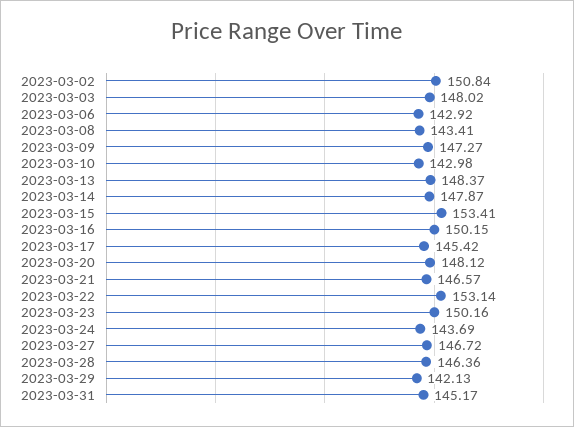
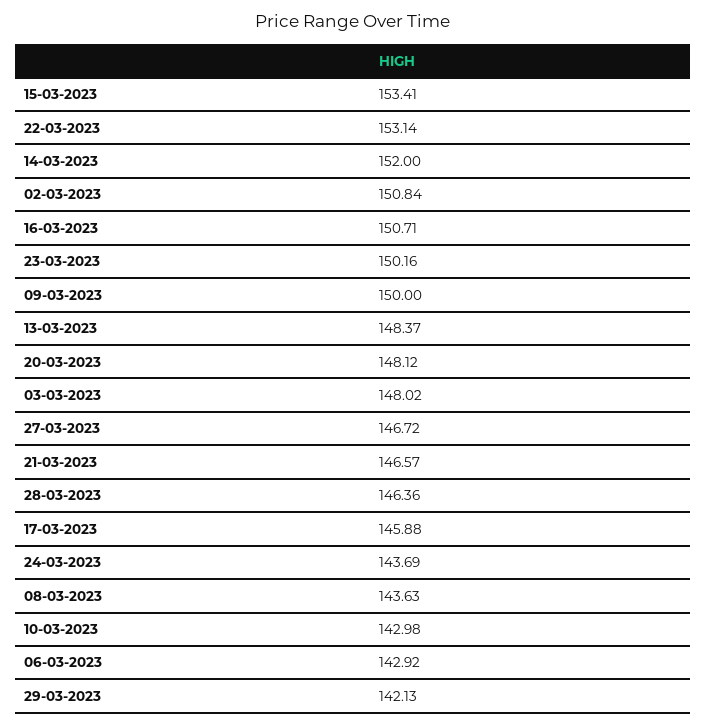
  {
    "2023-03-02": 150.84,
    "2023-03-03": 148.02,
    "2023-03-06": 142.92,
-   "2023-03-08": 143.41,
+   "2023-03-08": 143.63,
-   "2023-03-09": 147.27,
+   "2023-03-09": 150,
    "2023-03-10": 142.98,
    "2023-03-13": 148.37,
-   "2023-03-14": 147.87,
+   "2023-03-14": 152,
    "2023-03-15": 153.41,
-   "2023-03-16": 150.15,
+   "2023-03-16": 150.71,
-   "2023-03-17": 145.42,
+   "2023-03-17": 145.88,
    "2023-03-20": 148.12,
    "2023-03-21": 146.57,
    "2023-03-22": 153.14,
    "2023-03-23": 150.16,
    "2023-03-24": 143.69,
    "2023-03-27": 146.72,
    "2023-03-28": 146.36,
-   "2023-03-29": 142.13,
+   "2023-03-29": 142.13
-   "2023-03-31": 145.17
  }

